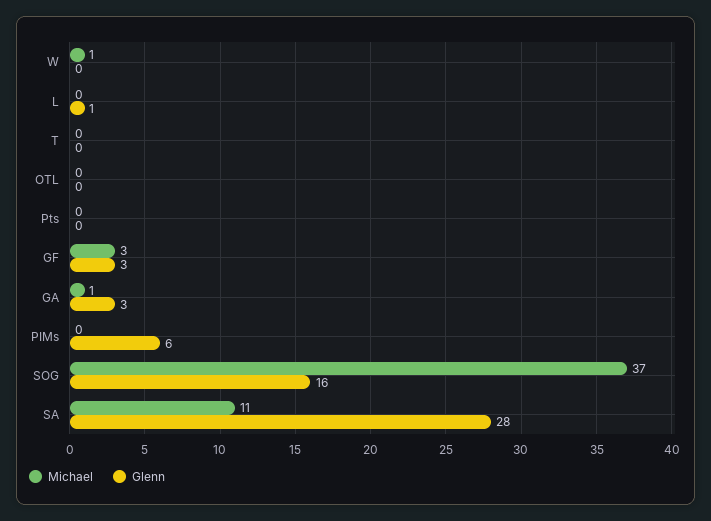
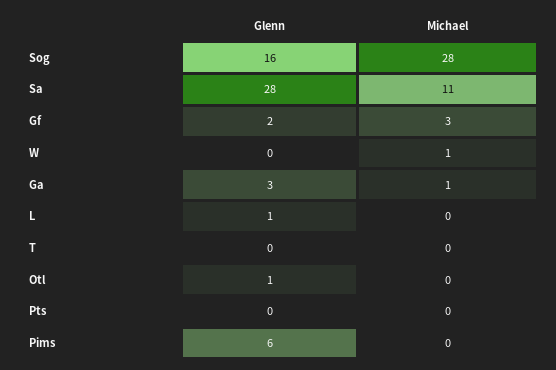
  {
    "Michael": {
      "W": 1,
      "L": 0,
      "T": 0,
      "OTL": 0,
      "Pts": 0,
      "GF": 3,
      "GA": 1,
      "PIMs": 0,
-     "SOG": 37,
+     "SOG": 28,
      "SA": 11
    },
    "Glenn": {
      "W": 0,
      "L": 1,
      "T": 0,
-     "OTL": 0,
+     "OTL": 1,
      "Pts": 0,
-     "GF": 3,
+     "GF": 2,
      "GA": 3,
      "PIMs": 6,
      "SOG": 16,
      "SA": 28
    }
  }

